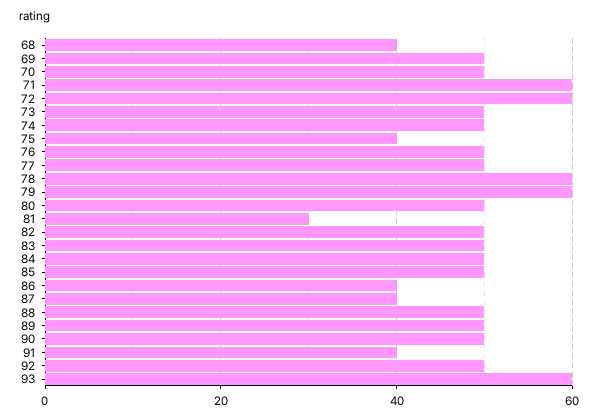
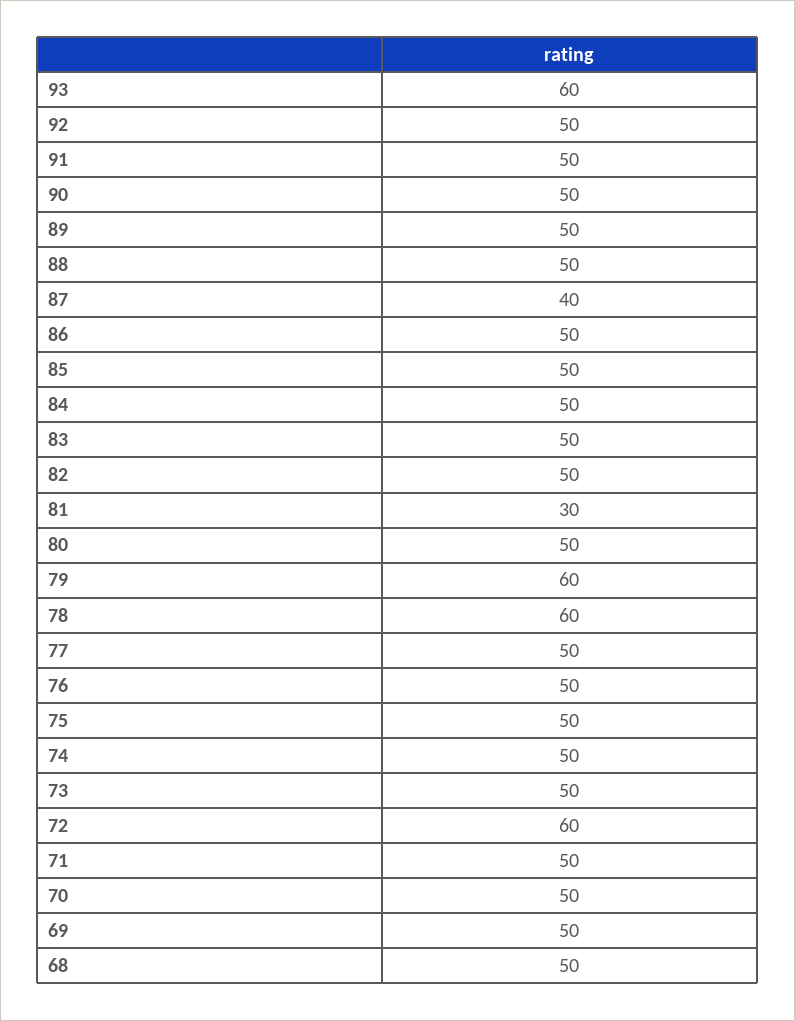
  {
-   "68": 40,
+   "68": 50,
    "69": 50,
    "70": 50,
-   "71": 60,
+   "71": 50,
    "72": 60,
    "73": 50,
    "74": 50,
-   "75": 40,
+   "75": 50,
    "76": 50,
    "77": 50,
    "78": 60,
    "79": 60,
    "80": 50,
    "81": 30,
    "82": 50,
    "83": 50,
    "84": 50,
    "85": 50,
-   "86": 40,
+   "86": 50,
    "87": 40,
    "88": 50,
    "89": 50,
    "90": 50,
-   "91": 40,
+   "91": 50,
    "92": 50,
    "93": 60
  }

